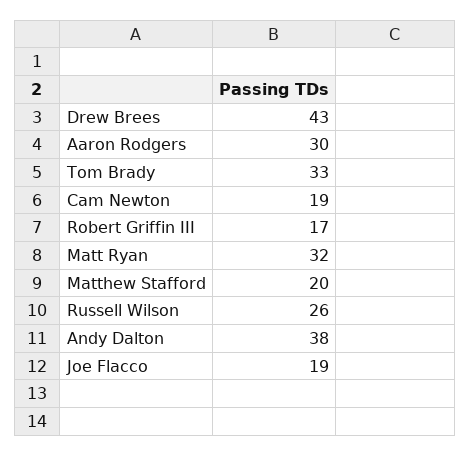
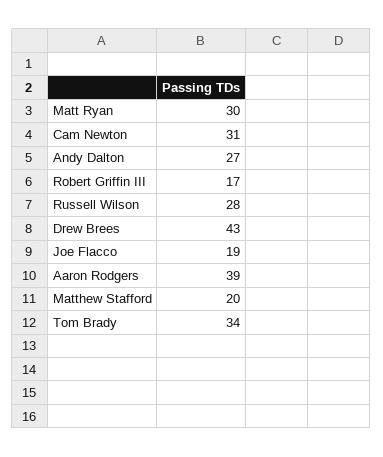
  {
    "Drew Brees": 43,
-   "Aaron Rodgers": 30,
+   "Aaron Rodgers": 39,
-   "Tom Brady": 33,
+   "Tom Brady": 34,
-   "Cam Newton": 19,
+   "Cam Newton": 31,
    "Robert Griffin III": 17,
-   "Matt Ryan": 32,
+   "Matt Ryan": 30,
    "Matthew Stafford": 20,
-   "Russell Wilson": 26,
+   "Russell Wilson": 28,
-   "Andy Dalton": 38,
+   "Andy Dalton": 27,
    "Joe Flacco": 19
  }

